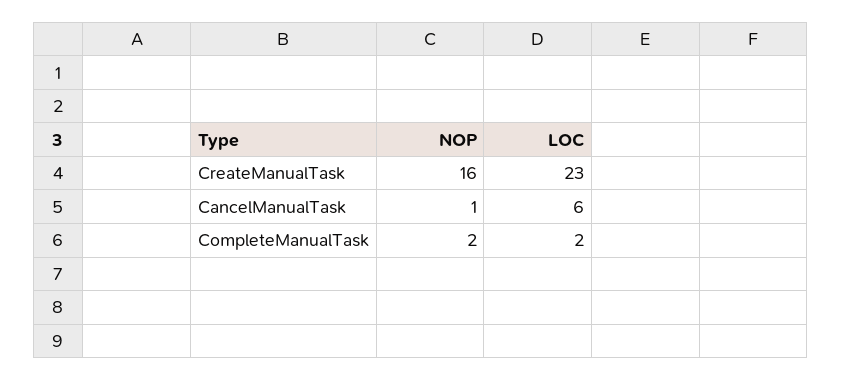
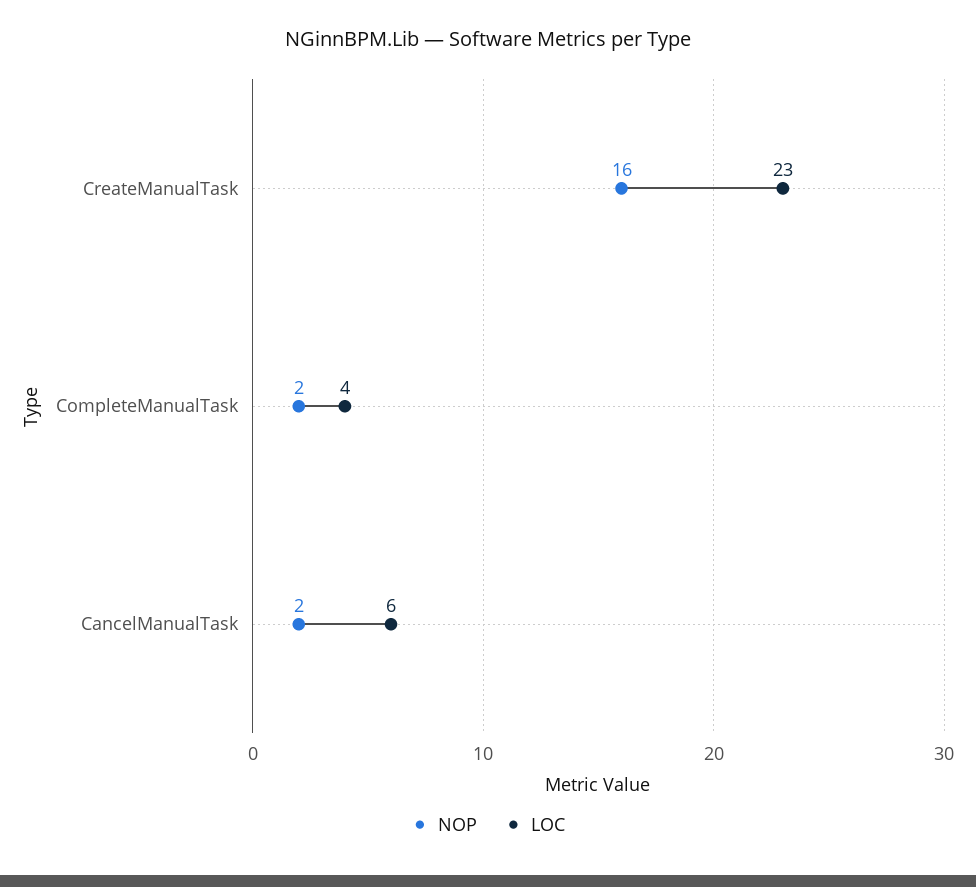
  {
    "NOP": {
      "CreateManualTask": 16,
-     "CancelManualTask": 1,
+     "CancelManualTask": 2,
      "CompleteManualTask": 2
    },
    "LOC": {
      "CreateManualTask": 23,
      "CancelManualTask": 6,
-     "CompleteManualTask": 2
+     "CompleteManualTask": 4
    }
  }

